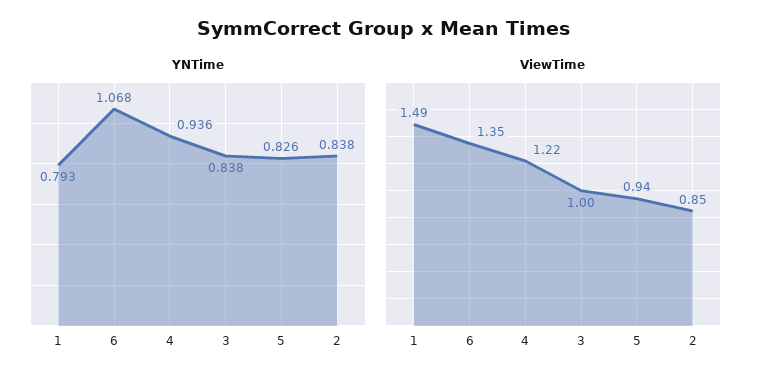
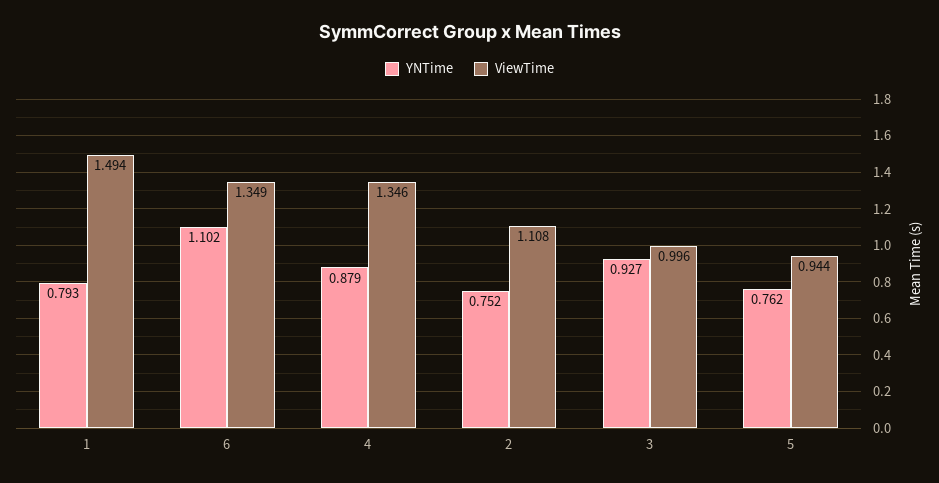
  {
    "YNTime": {
      "1": 0.793,
-     "6": 1.068,
+     "6": 1.102,
-     "4": 0.936,
+     "4": 0.879,
-     "3": 0.838,
+     "3": 0.927,
-     "5": 0.826,
+     "5": 0.762,
-     "2": 0.838
+     "2": 0.752
    },
    "ViewTime": {
      "1": 1.494,
      "6": 1.349,
-     "4": 1.22,
+     "4": 1.346,
      "3": 0.996,
      "5": 0.944,
-     "2": 0.85
+     "2": 1.108
    }
  }

